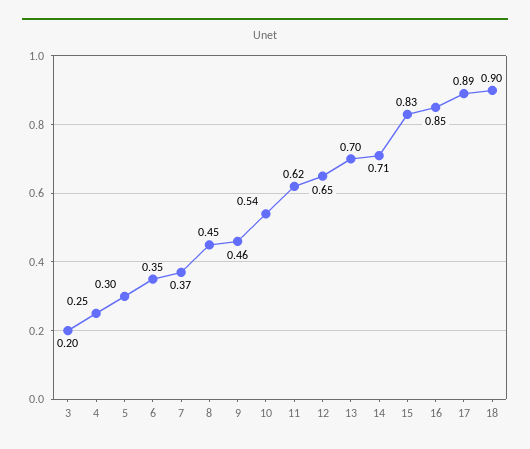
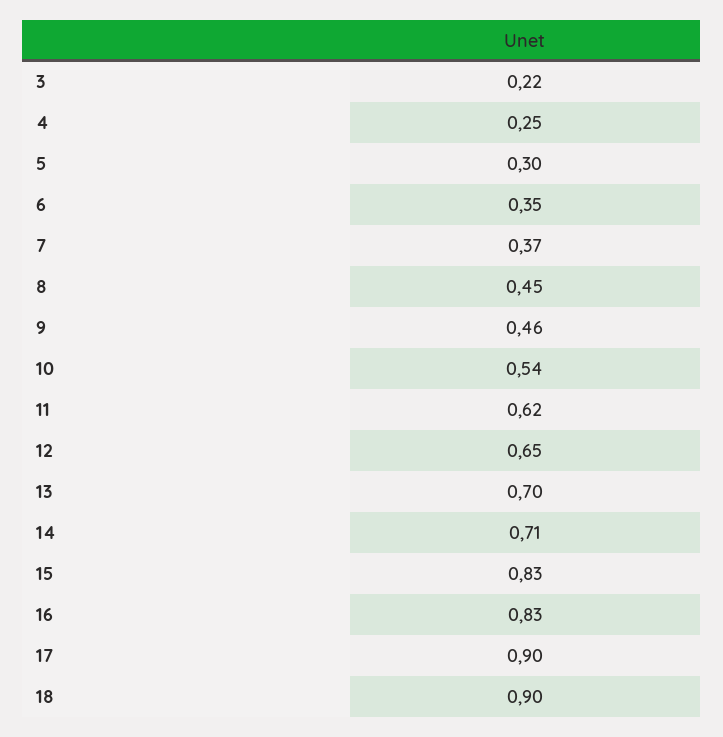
  {
-   "3": 0.2,
+   "3": 0.22,
    "4": 0.25,
    "5": 0.3,
    "6": 0.35,
    "7": 0.37,
    "8": 0.45,
    "9": 0.46,
    "10": 0.54,
    "11": 0.62,
    "12": 0.65,
    "13": 0.7,
    "14": 0.71,
    "15": 0.83,
-   "16": 0.85,
+   "16": 0.83,
-   "17": 0.89,
+   "17": 0.9,
    "18": 0.9
  }

